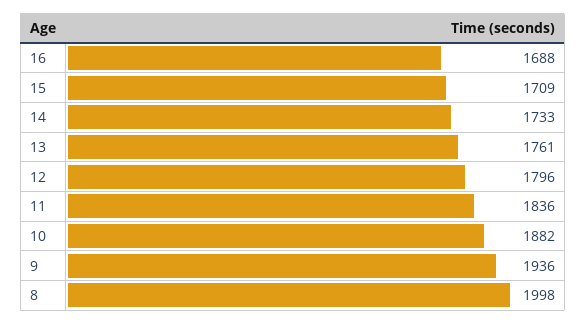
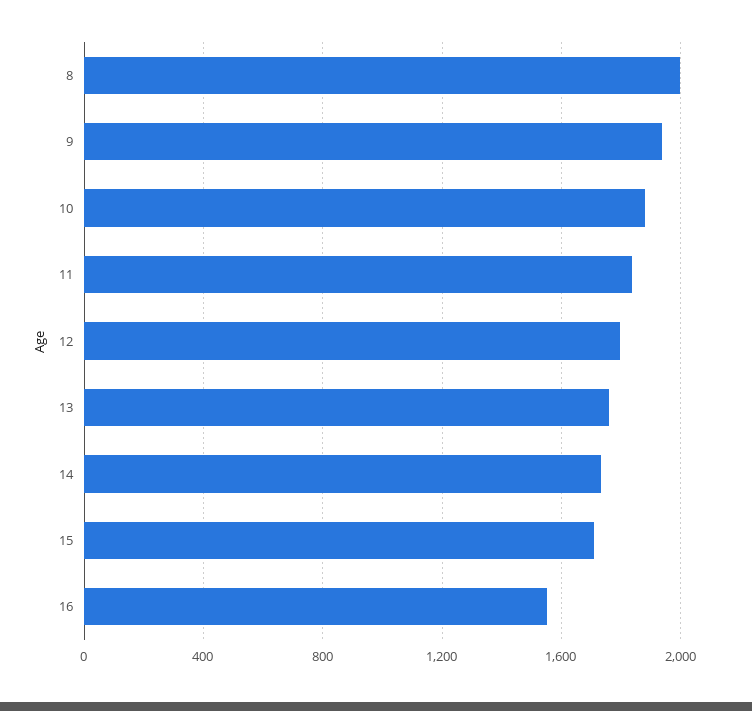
  {
-   "16": 1688,
+   "16": 1550,
    "15": 1709,
    "14": 1733,
    "13": 1761,
    "12": 1796,
    "11": 1836,
    "10": 1882,
    "9": 1936,
    "8": 1998
  }

